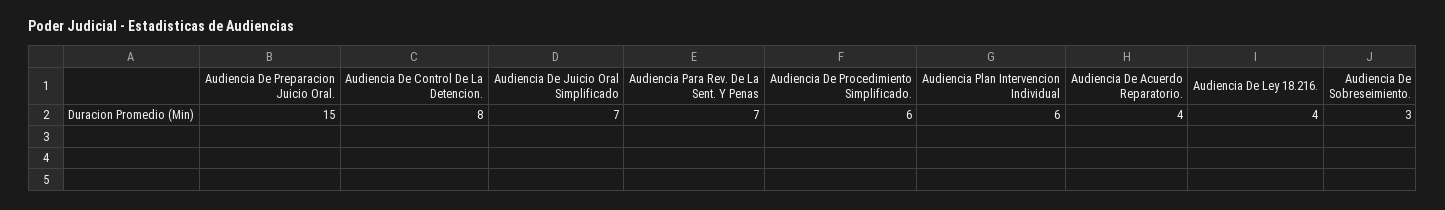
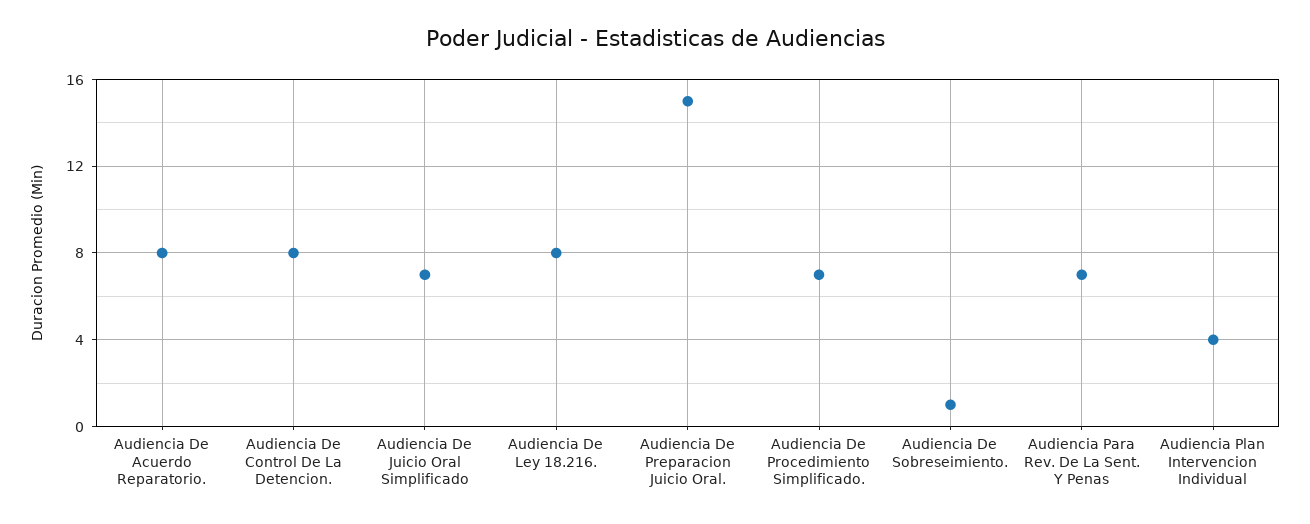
  {
    "Audiencia De Preparacion Juicio Oral.": 15,
    "Audiencia De Control De La Detencion.": 8,
    "Audiencia De Juicio Oral Simplificado": 7,
    "Audiencia Para Rev. De La Sent. Y Penas": 7,
-   "Audiencia De Procedimiento Simplificado.": 6,
+   "Audiencia De Procedimiento Simplificado.": 7,
-   "Audiencia Plan Intervencion Individual": 6,
+   "Audiencia Plan Intervencion Individual": 4,
-   "Audiencia De Acuerdo Reparatorio.": 4,
+   "Audiencia De Acuerdo Reparatorio.": 8,
-   "Audiencia De Ley 18.216.": 4,
+   "Audiencia De Ley 18.216.": 8,
-   "Audiencia De Sobreseimiento.": 3
+   "Audiencia De Sobreseimiento.": 1
  }

